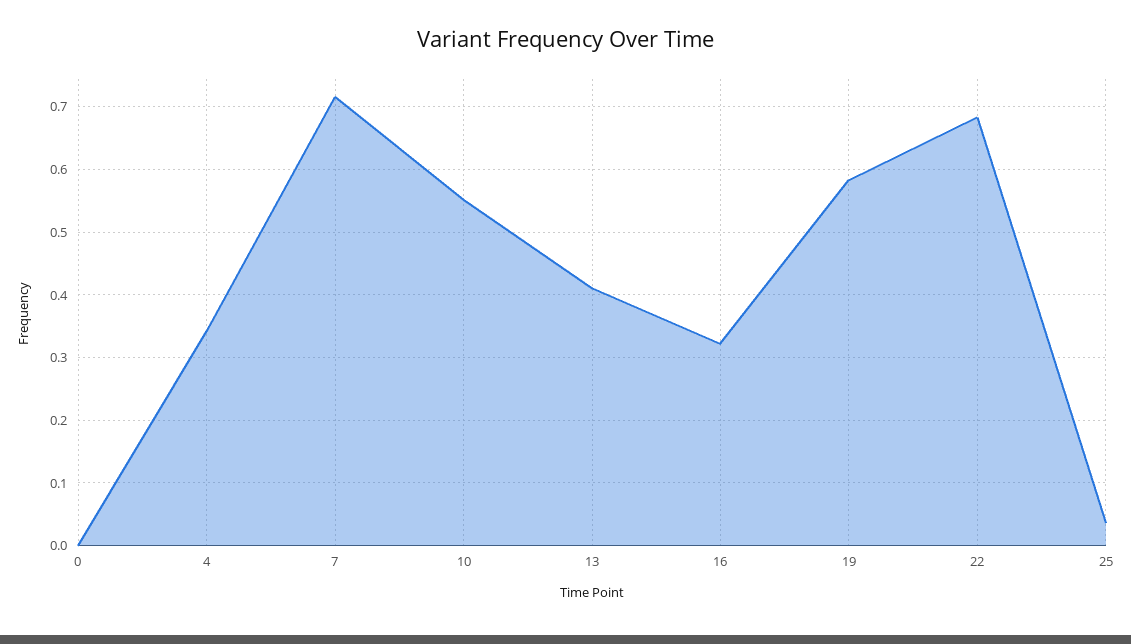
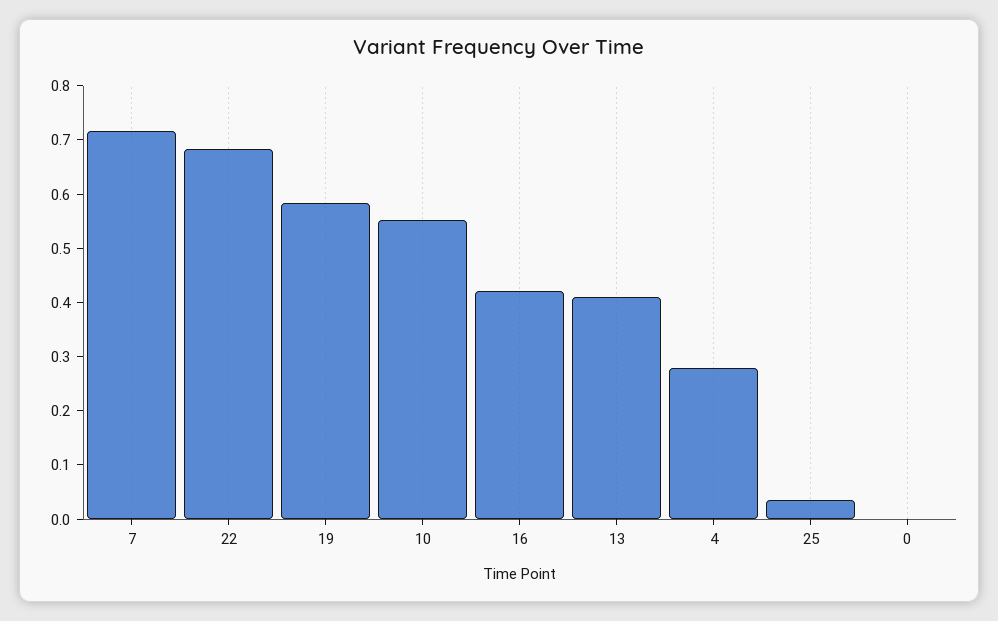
  {
    "0": 0,
-   "4": 0.34,
+   "4": 0.28,
    "7": 0.72,
    "10": 0.55,
    "13": 0.41,
-   "16": 0.32,
+   "16": 0.42,
    "19": 0.58,
    "22": 0.68,
    "25": 0.04
  }

